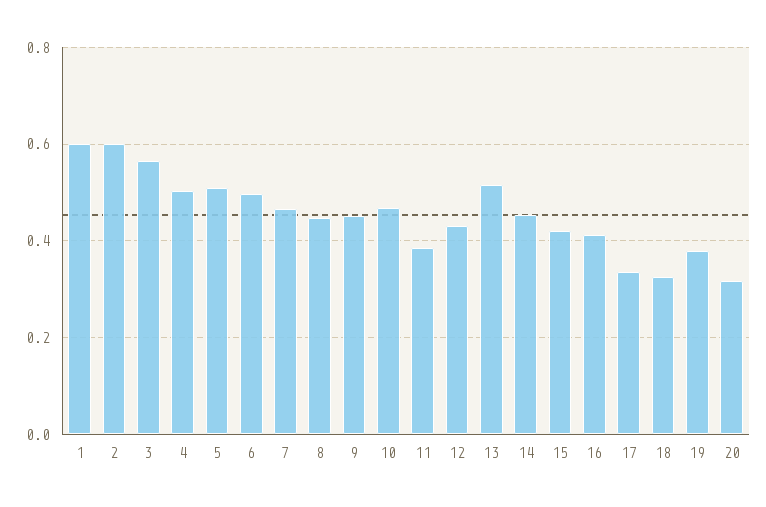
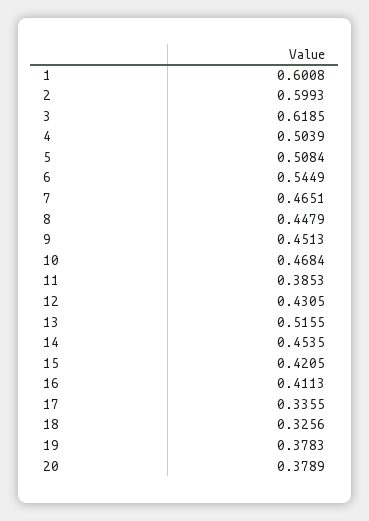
  {
    "1": 0.6008,
    "2": 0.5993,
-   "3": 0.56,
+   "3": 0.6185,
    "4": 0.5039,
    "5": 0.5084,
-   "6": 0.5,
+   "6": 0.5449,
    "7": 0.4651,
    "8": 0.4479,
    "9": 0.4513,
    "10": 0.4684,
    "11": 0.3853,
    "12": 0.4305,
    "13": 0.5155,
    "14": 0.4535,
    "15": 0.4205,
    "16": 0.4113,
    "17": 0.3355,
    "18": 0.3256,
    "19": 0.3783,
-   "20": 0.32
+   "20": 0.3789
  }

